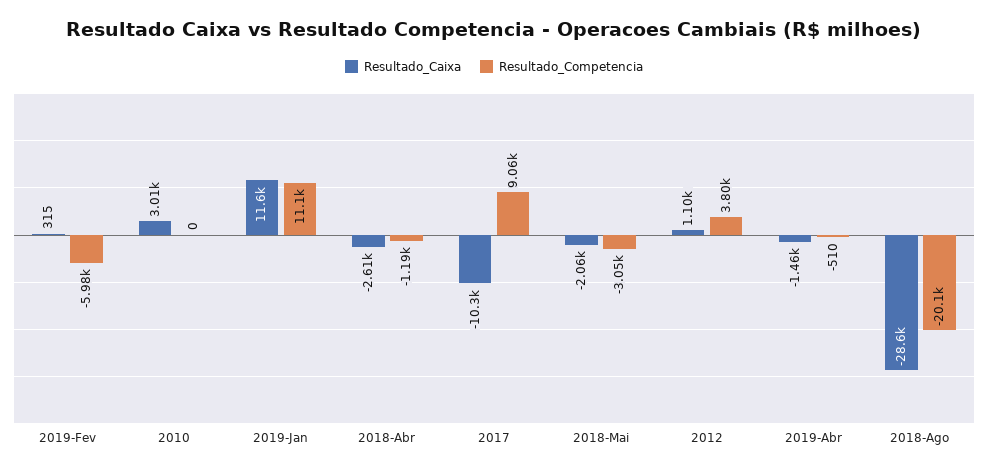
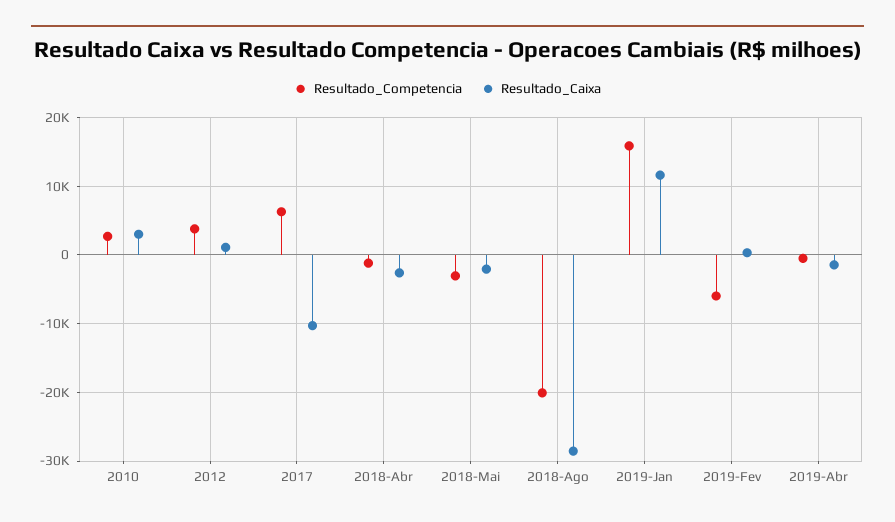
  {
    "Resultado_Caixa": {
      "2019-Fev": 315,
      "2010": 3010,
      "2019-Jan": 11600,
      "2018-Abr": -2610,
      "2017": -10300,
      "2018-Mai": -2060,
      "2012": 1100,
      "2019-Abr": -1460,
      "2018-Ago": -28600
    },
    "Resultado_Competencia": {
      "2019-Fev": -5980,
-     "2010": 0,
+     "2010": 3000,
-     "2019-Jan": 11100,
+     "2019-Jan": 16000,
      "2018-Abr": -1190,
-     "2017": 9060,
+     "2017": 6000,
      "2018-Mai": -3050,
      "2012": 3800,
      "2019-Abr": -510,
      "2018-Ago": -20100
    }
  }

